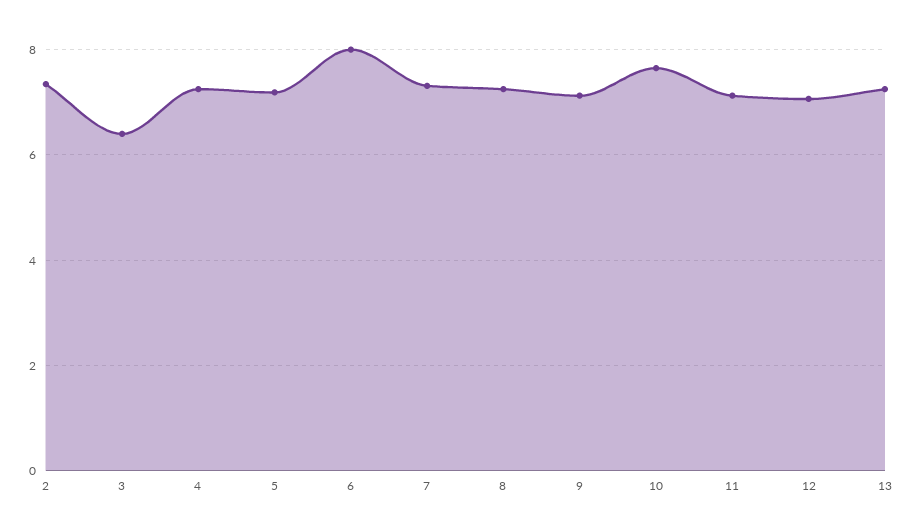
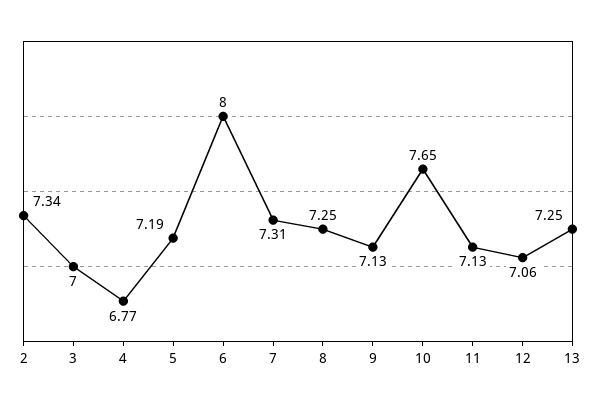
  {
    "2": 7.34,
-   "3": 6.4,
+   "3": 7,
-   "4": 7.2,
+   "4": 6.77,
    "5": 7.19,
    "6": 8,
    "7": 7.31,
    "8": 7.25,
    "9": 7.13,
    "10": 7.65,
    "11": 7.13,
    "12": 7.06,
    "13": 7.25
  }

